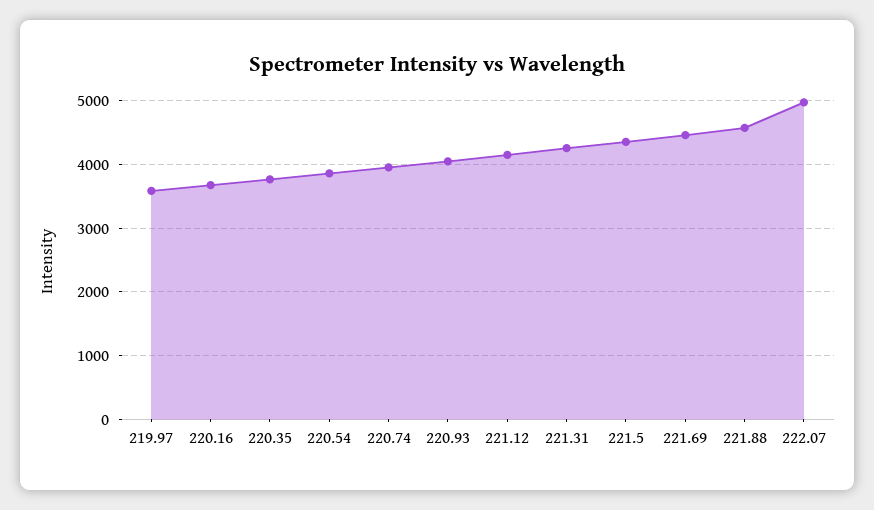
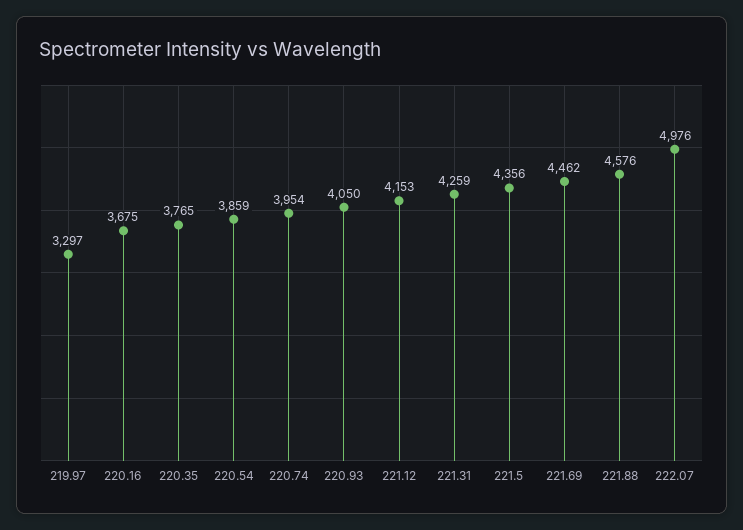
  {
-   "219.97": 3600,
+   "219.97": 3297,
    "220.16": 3675,
    "220.35": 3765,
    "220.54": 3859,
    "220.74": 3954,
    "220.93": 4050,
    "221.12": 4153,
    "221.31": 4259,
    "221.5": 4356,
    "221.69": 4462,
    "221.88": 4576,
    "222.07": 4976
  }

